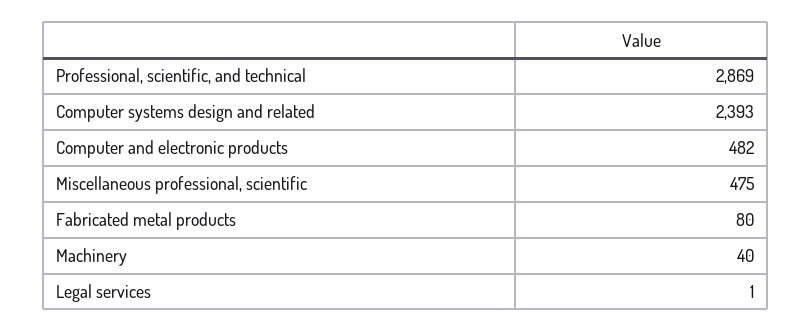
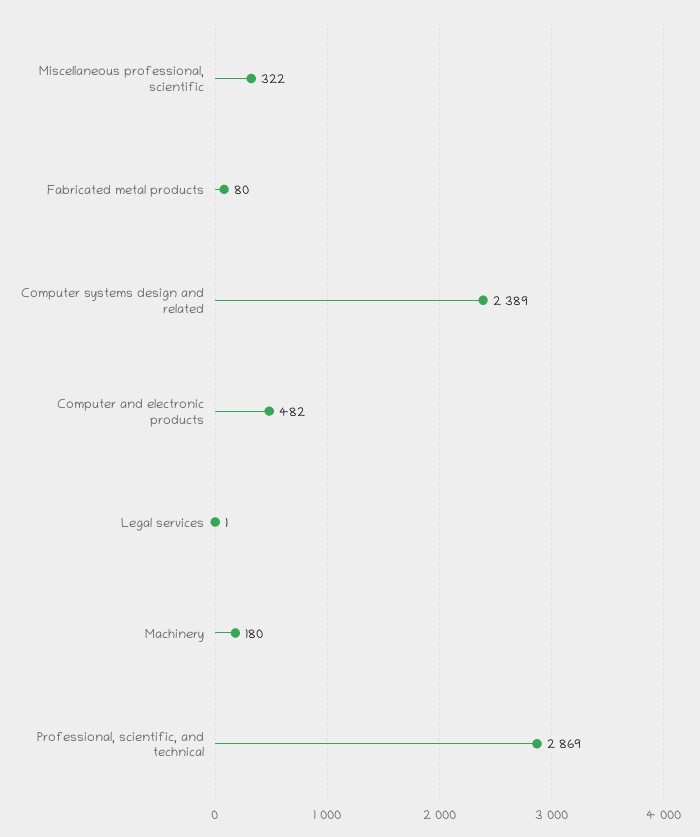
  {
    "Professional, scientific, and technical": 2869,
-   "Computer systems design and related": 2393,
+   "Computer systems design and related": 2389,
    "Computer and electronic products": 482,
-   "Miscellaneous professional, scientific": 475,
+   "Miscellaneous professional, scientific": 322,
    "Fabricated metal products": 80,
-   "Machinery": 40,
+   "Machinery": 180,
    "Legal services": 1
  }

